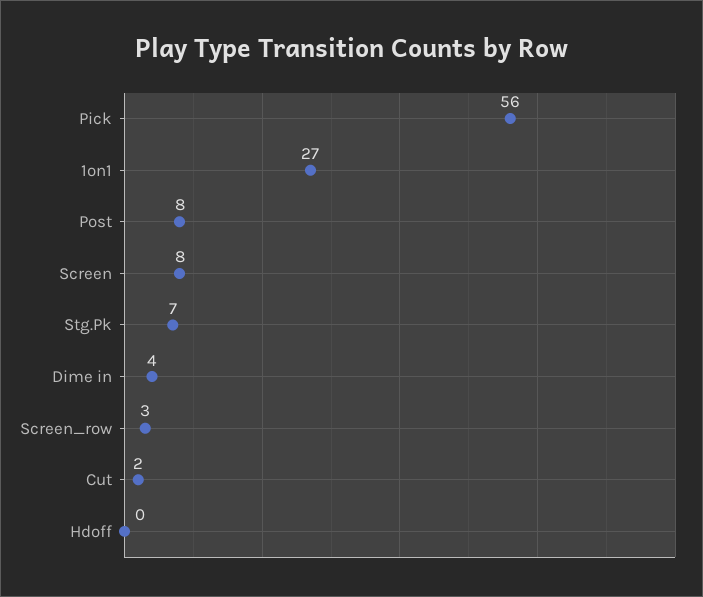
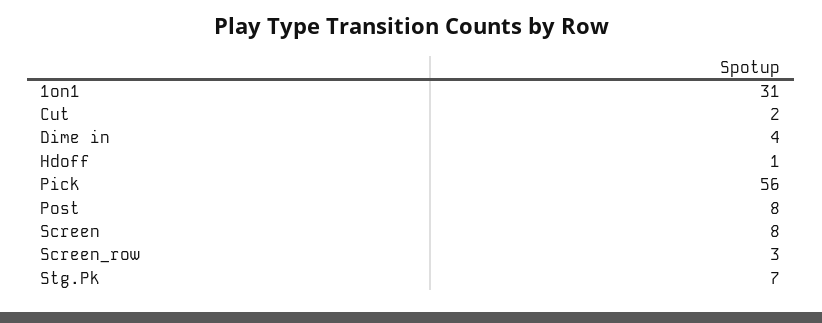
  {
    "Pick": 56,
-   "1on1": 27,
+   "1on1": 31,
    "Post": 8,
    "Screen": 8,
    "Stg.Pk": 7,
    "Dime in": 4,
    "Screen_row": 3,
    "Cut": 2,
-   "Hdoff": 0
+   "Hdoff": 1
  }

